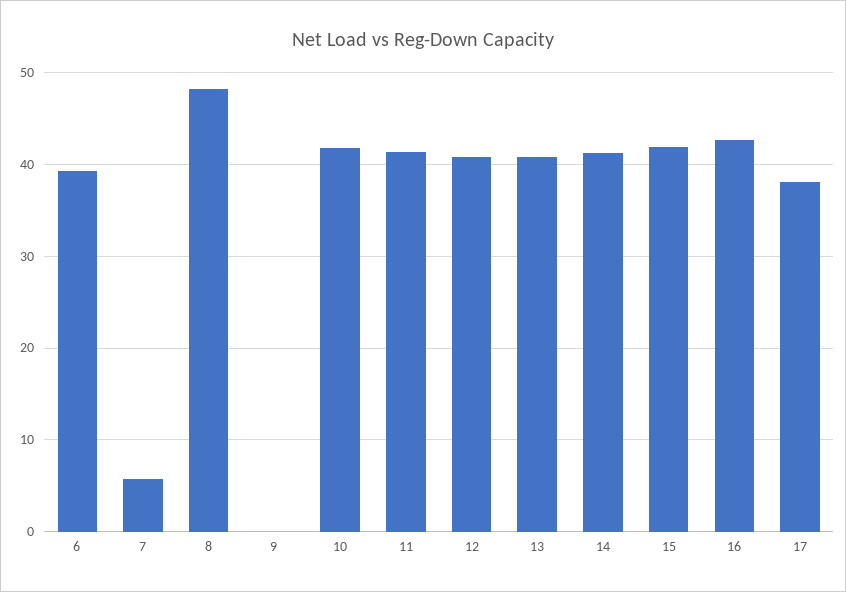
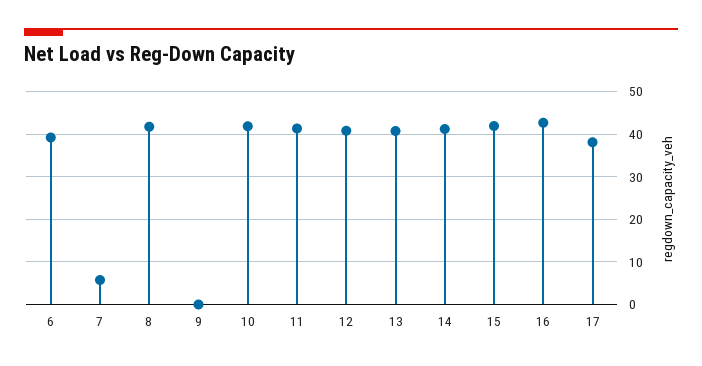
  {
    "6": 39,
    "7": 6,
-   "8": 48,
+   "8": 42,
    "9": 0,
    "10": 42,
    "11": 41,
    "12": 41,
    "13": 41,
    "14": 41,
    "15": 42,
    "16": 43,
    "17": 38
  }

